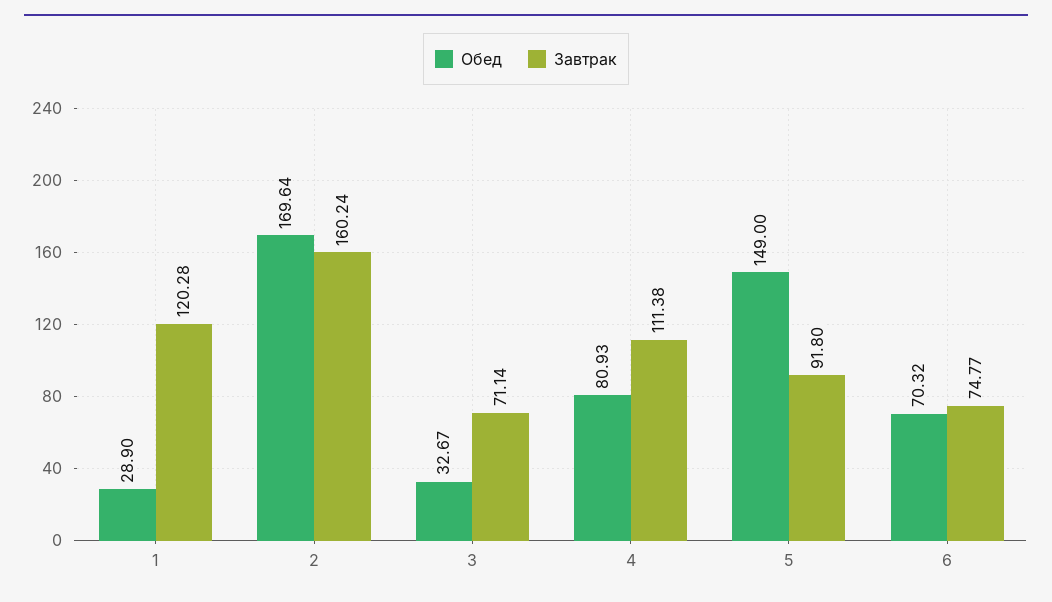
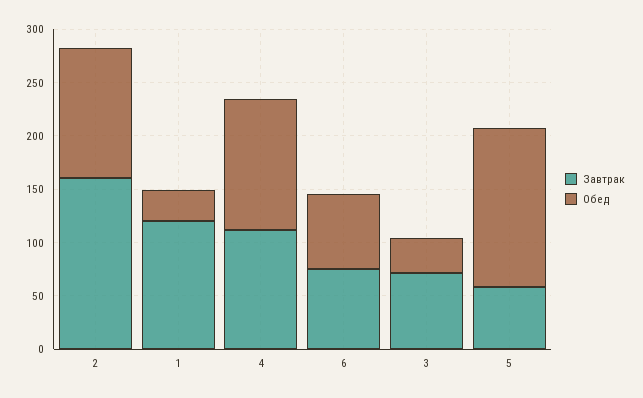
  {
    "Обед": {
      "1": 28.9,
-     "2": 169.64,
+     "2": 120,
      "3": 32.67,
-     "4": 80.93,
+     "4": 120,
      "5": 149,
      "6": 70.32
    },
    "Завтрак": {
      "1": 120.28,
      "2": 160.24,
      "3": 71.14,
      "4": 111.38,
-     "5": 91.8,
+     "5": 60,
      "6": 74.77
    }
  }

